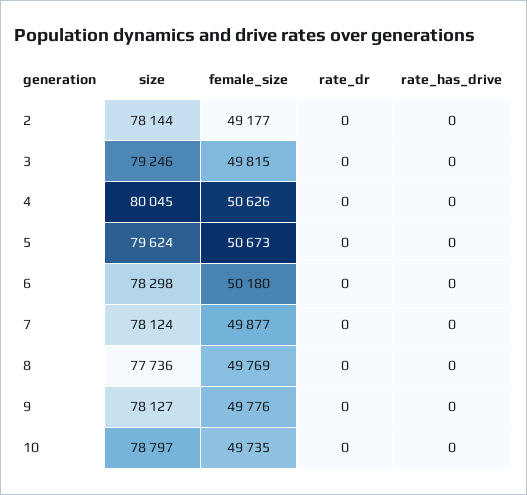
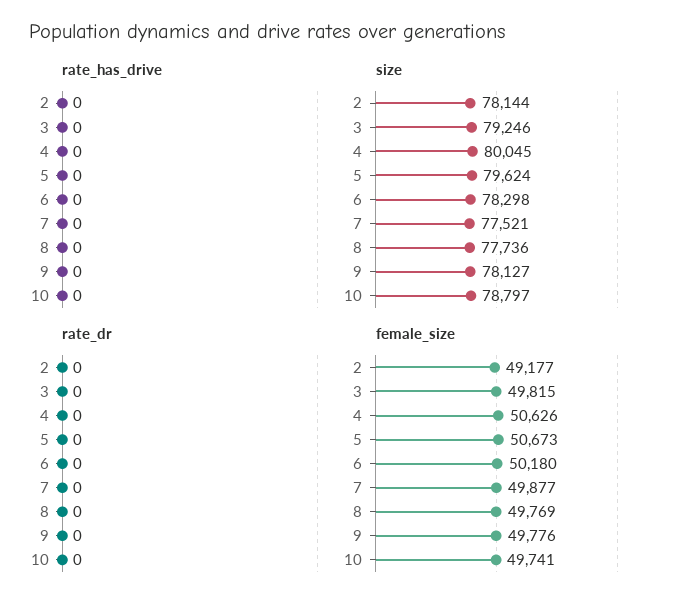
  {
    "size": {
      "2": 78144,
      "3": 79246,
      "4": 80045,
      "5": 79624,
      "6": 78298,
-     "7": 78124,
+     "7": 77521,
      "8": 77736,
      "9": 78127,
      "10": 78797
    },
    "female_size": {
      "2": 49177,
      "3": 49815,
      "4": 50626,
      "5": 50673,
      "6": 50180,
      "7": 49877,
      "8": 49769,
      "9": 49776,
-     "10": 49735
+     "10": 49741
    },
    "rate_dr": {
      "2": 0,
      "3": 0,
      "4": 0,
      "5": 0,
      "6": 0,
      "7": 0,
      "8": 0,
      "9": 0,
      "10": 0
    },
    "rate_has_drive": {
      "2": 0,
      "3": 0,
      "4": 0,
      "5": 0,
      "6": 0,
      "7": 0,
      "8": 0,
      "9": 0,
      "10": 0
    }
  }

